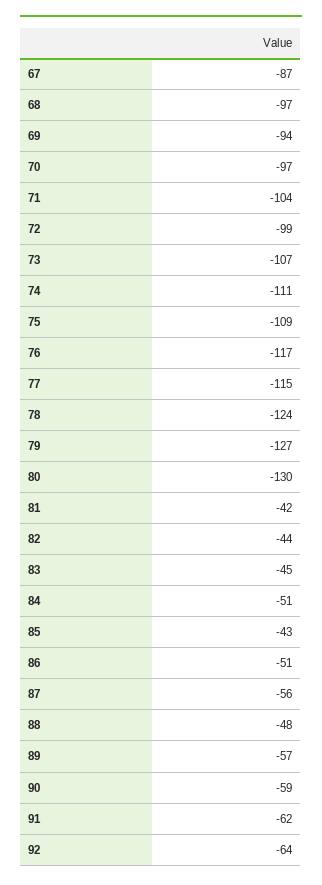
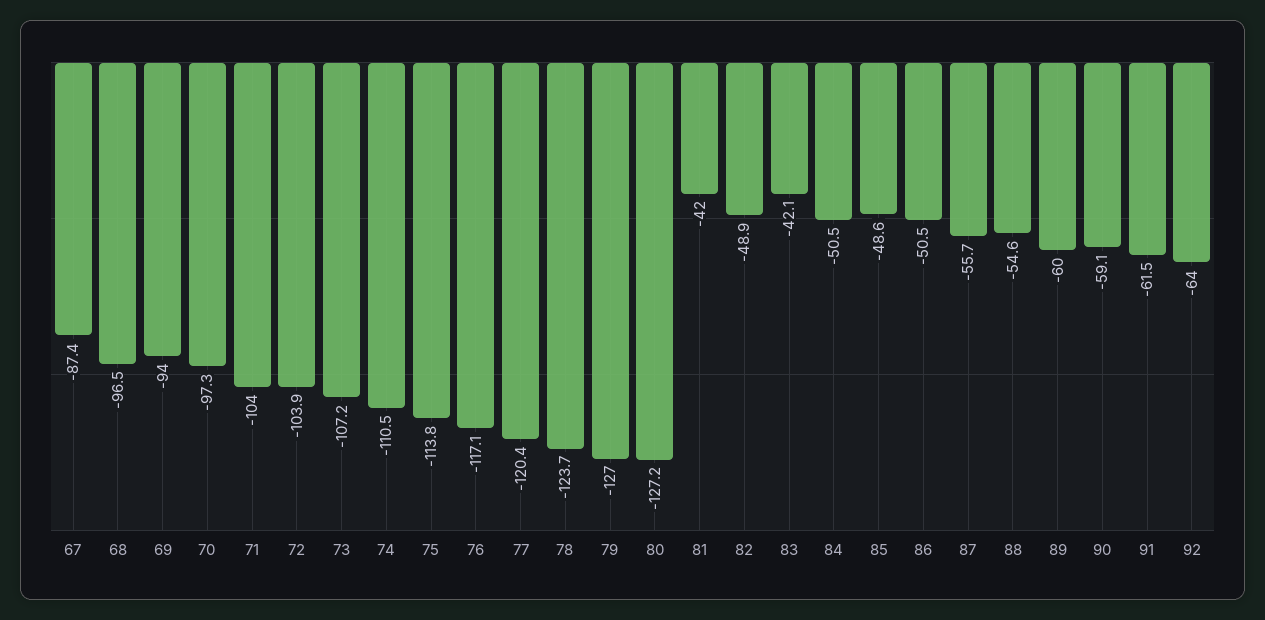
  {
    "67": -87.4,
    "68": -96.5,
    "69": -94,
    "70": -97.3,
    "71": -104,
-   "72": -99,
+   "72": -103.9,
    "73": -107.2,
    "74": -110.5,
-   "75": -109,
+   "75": -113.8,
    "76": -117.1,
-   "77": -115,
+   "77": -120.4,
    "78": -123.7,
    "79": -127,
-   "80": -130,
+   "80": -127.2,
    "81": -42,
-   "82": -44,
+   "82": -48.9,
-   "83": -45,
+   "83": -42.1,
    "84": -50.5,
-   "85": -43,
+   "85": -48.6,
    "86": -50.5,
    "87": -55.7,
-   "88": -48,
+   "88": -54.6,
-   "89": -57,
+   "89": -60,
    "90": -59.1,
    "91": -61.5,
    "92": -64
  }

